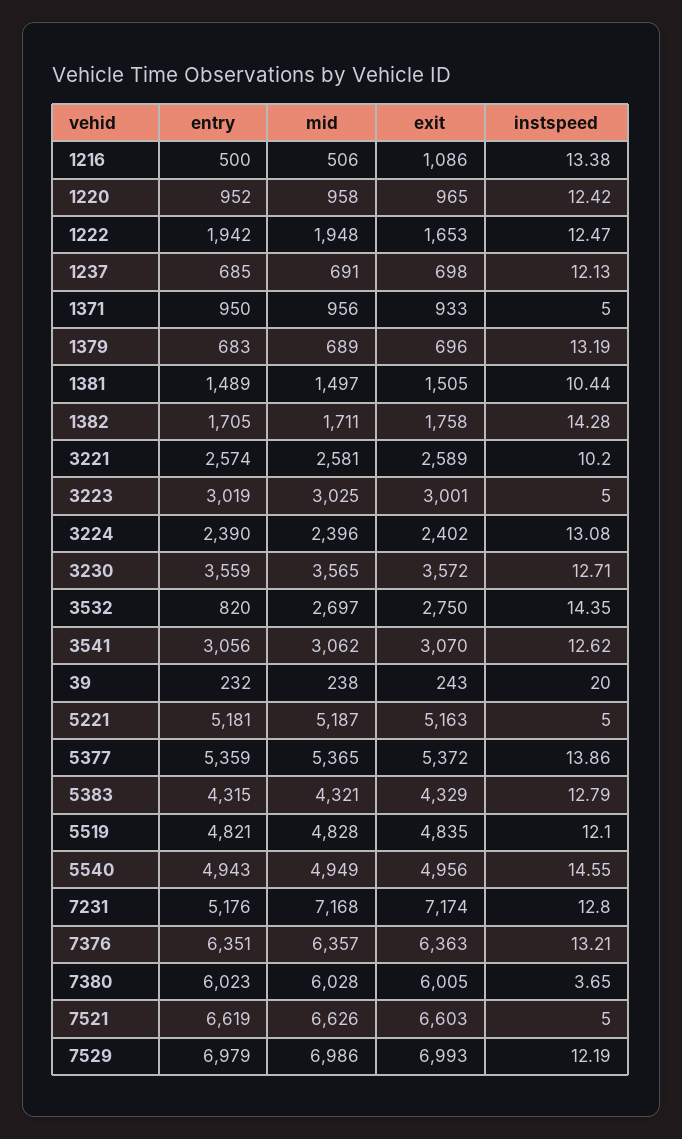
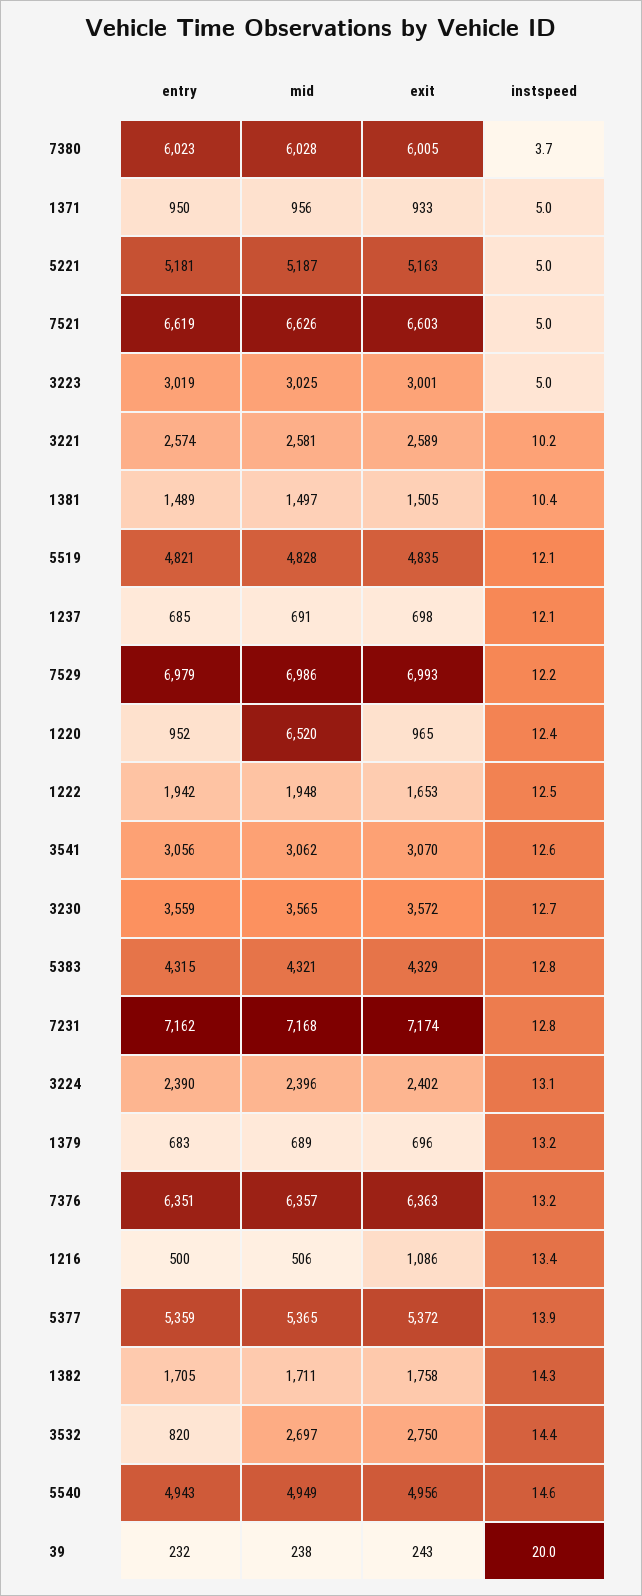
  {
    "entry": {
      "1216": 500,
      "1220": 952,
      "1222": 1942,
      "1237": 685,
      "1371": 950,
      "1379": 683,
      "1381": 1489,
      "1382": 1705,
      "3221": 2574,
      "3223": 3019,
      "3224": 2390,
      "3230": 3559,
      "3532": 820,
      "3541": 3056,
      "39": 232,
      "5221": 5181,
      "5377": 5359,
      "5383": 4315,
      "5519": 4821,
      "5540": 4943,
-     "7231": 5176,
+     "7231": 7162,
      "7376": 6351,
      "7380": 6023,
      "7521": 6619,
      "7529": 6979
    },
    "mid": {
      "1216": 506,
-     "1220": 958,
+     "1220": 6520,
      "1222": 1948,
      "1237": 691,
      "1371": 956,
      "1379": 689,
      "1381": 1497,
      "1382": 1711,
      "3221": 2581,
      "3223": 3025,
      "3224": 2396,
      "3230": 3565,
      "3532": 2697,
      "3541": 3062,
      "39": 238,
      "5221": 5187,
      "5377": 5365,
      "5383": 4321,
      "5519": 4828,
      "5540": 4949,
      "7231": 7168,
      "7376": 6357,
      "7380": 6028,
      "7521": 6626,
      "7529": 6986
    },
    "exit": {
      "1216": 1086,
      "1220": 965,
      "1222": 1653,
      "1237": 698,
      "1371": 933,
      "1379": 696,
      "1381": 1505,
      "1382": 1758,
      "3221": 2589,
      "3223": 3001,
      "3224": 2402,
      "3230": 3572,
      "3532": 2750,
      "3541": 3070,
      "39": 243,
      "5221": 5163,
      "5377": 5372,
      "5383": 4329,
      "5519": 4835,
      "5540": 4956,
      "7231": 7174,
      "7376": 6363,
      "7380": 6005,
      "7521": 6603,
      "7529": 6993
    },
    "instspeed": {
      "1216": 13.38,
      "1220": 12.42,
      "1222": 12.47,
      "1237": 12.13,
      "1371": 5,
      "1379": 13.19,
      "1381": 10.44,
      "1382": 14.28,
      "3221": 10.2,
      "3223": 5,
      "3224": 13.08,
      "3230": 12.71,
      "3532": 14.35,
      "3541": 12.62,
      "39": 20,
      "5221": 5,
      "5377": 13.86,
      "5383": 12.79,
      "5519": 12.1,
      "5540": 14.55,
      "7231": 12.8,
      "7376": 13.21,
      "7380": 3.65,
      "7521": 5,
      "7529": 12.19
    }
  }

